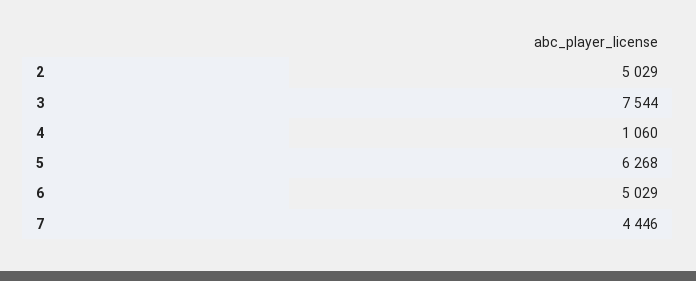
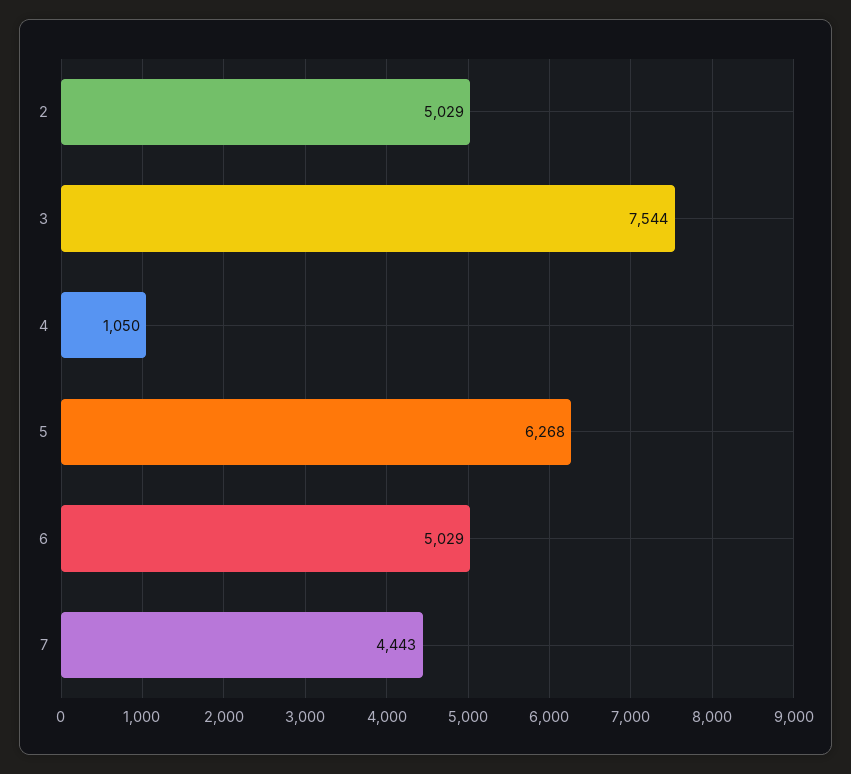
  {
    "2": 5029,
    "3": 7544,
-   "4": 1060,
+   "4": 1050,
    "5": 6268,
    "6": 5029,
-   "7": 4446
+   "7": 4443
  }

